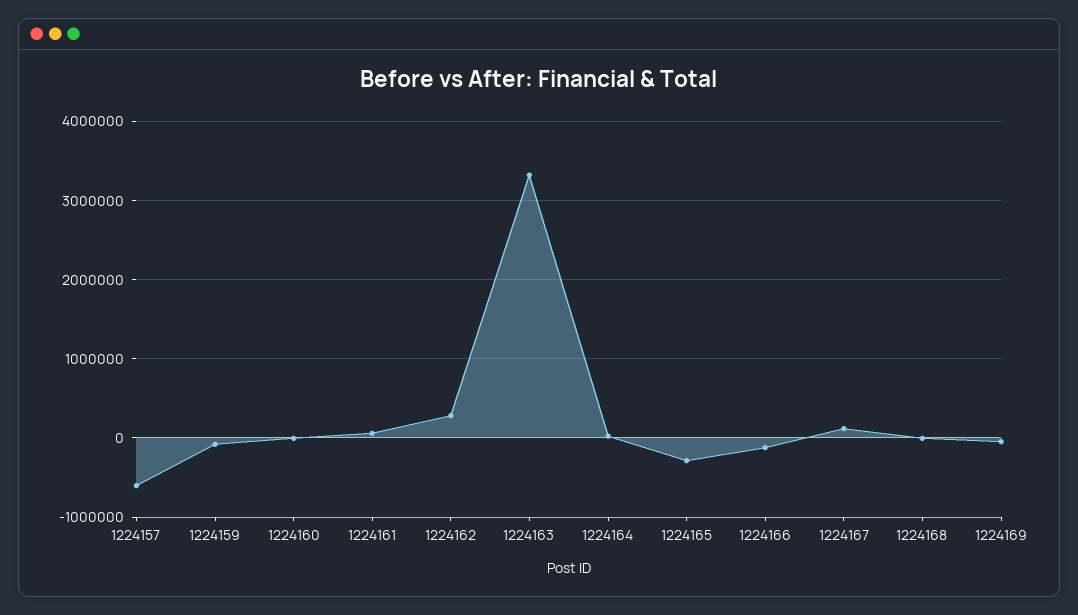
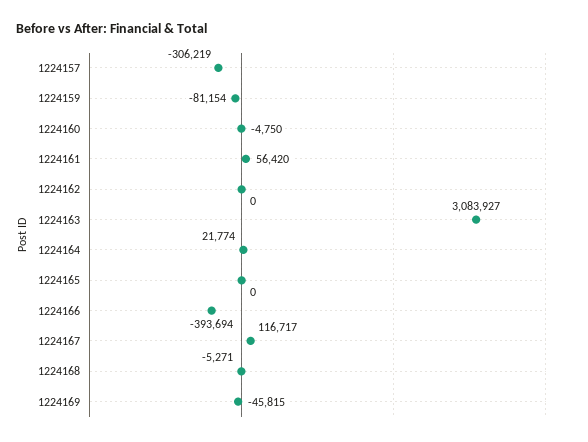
  {
-   "1224157": -600000,
+   "1224157": -306219,
    "1224159": -81154,
    "1224160": -4750,
    "1224161": 56420,
-   "1224162": 300000,
+   "1224162": 0,
-   "1224163": 3300000,
+   "1224163": 3083927,
    "1224164": 21774,
-   "1224165": -300000,
+   "1224165": 0,
-   "1224166": -100000,
+   "1224166": -393694,
    "1224167": 116717,
    "1224168": -5271,
    "1224169": -45815
  }

